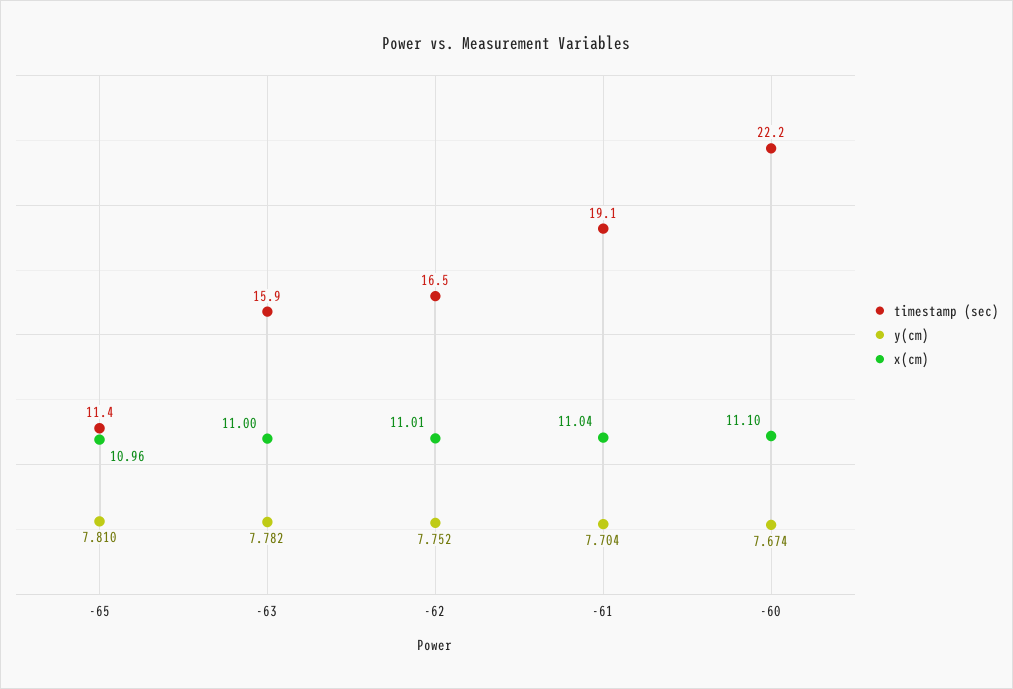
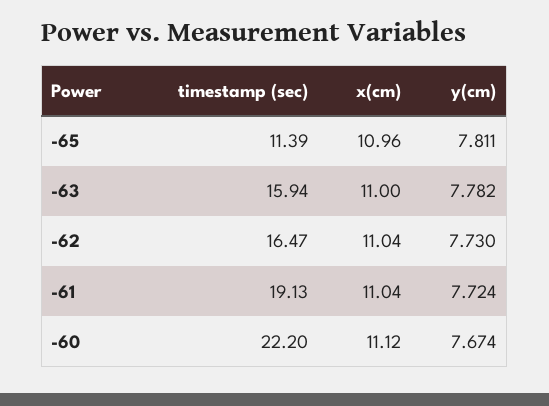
  {
    "timestamp (sec)": {
      "-65": 11.39,
      "-63": 15.94,
      "-62": 16.47,
      "-61": 19.13,
      "-60": 22.2
    },
    "y(cm)": {
-     "-65": 7.81,
+     "-65": 7.811,
      "-63": 7.782,
-     "-62": 7.752,
+     "-62": 7.73,
-     "-61": 7.704,
+     "-61": 7.724,
      "-60": 7.674
    },
    "x(cm)": {
      "-65": 10.96,
      "-63": 11,
-     "-62": 11.01,
+     "-62": 11.04,
      "-61": 11.04,
-     "-60": 11.1
+     "-60": 11.12
    }
  }

